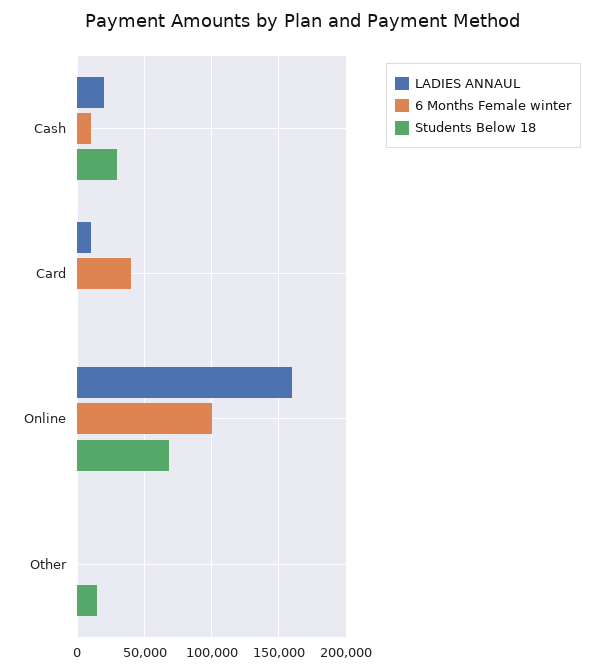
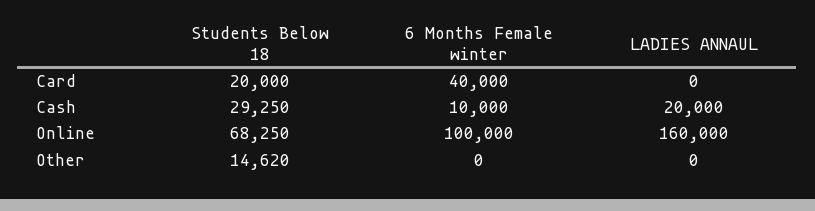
  {
    "LADIES ANNAUL": {
      "Cash": 20000,
-     "Card": 10000,
+     "Card": 0,
      "Online": 160000,
      "Other": 0
    },
    "6 Months Female winter": {
      "Cash": 10000,
      "Card": 40000,
      "Online": 100000,
      "Other": 0
    },
    "Students Below 18": {
      "Cash": 29250,
-     "Card": 0,
+     "Card": 20000,
      "Online": 68250,
      "Other": 14620
    }
  }

